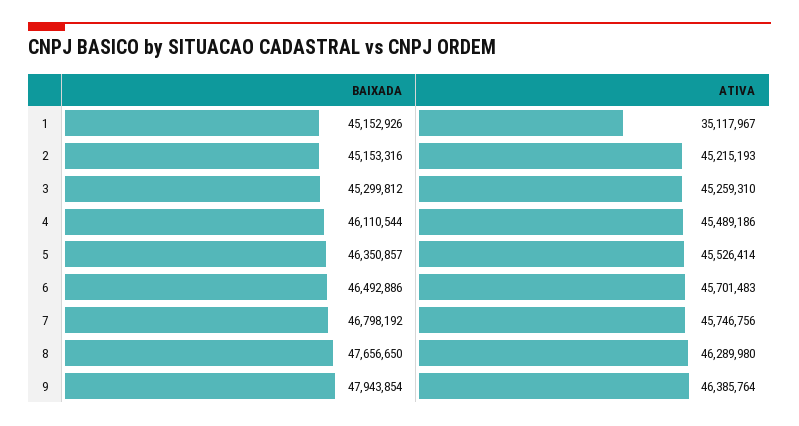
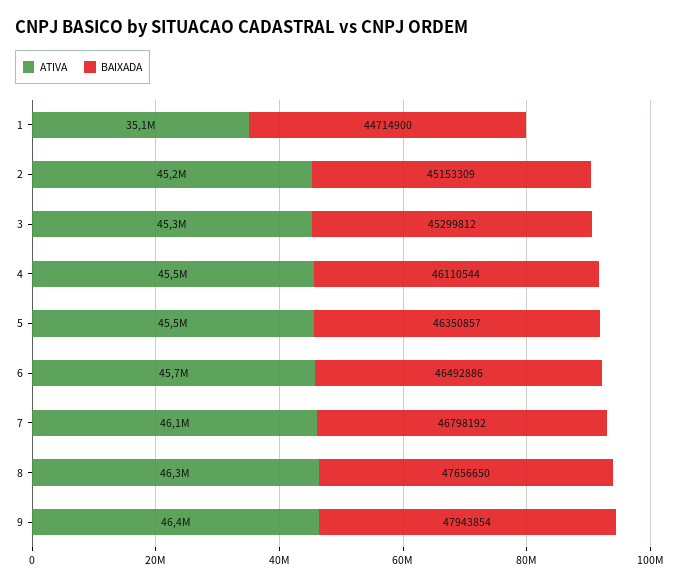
  {
    "BAIXADA": {
-     "1": 45152926,
+     "1": 44714900,
-     "2": 45153316,
+     "2": 45153309,
      "3": 45299812,
      "4": 46110544,
      "5": 46350857,
      "6": 46492886,
      "7": 46798192,
      "8": 47656650,
      "9": 47943854
    },
    "ATIVA": {
      "1": 35117967,
      "2": 45215193,
      "3": 45259310,
      "4": 45489186,
      "5": 45526414,
      "6": 45701483,
-     "7": 45746756,
+     "7": 46100000,
      "8": 46289980,
      "9": 46385764
    }
  }

